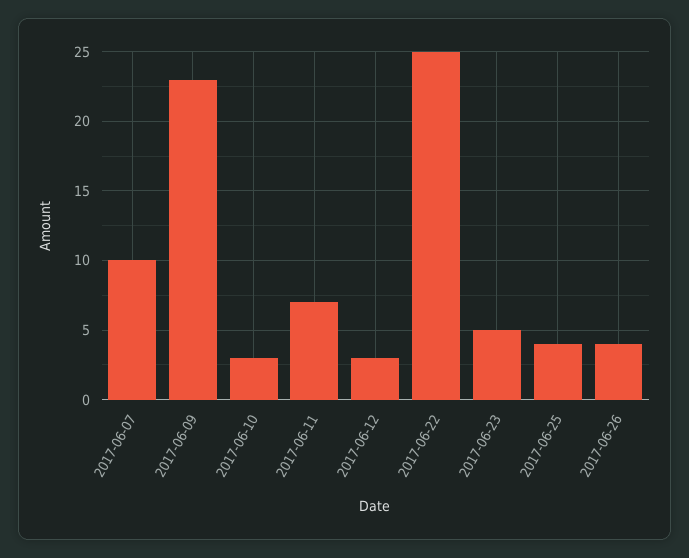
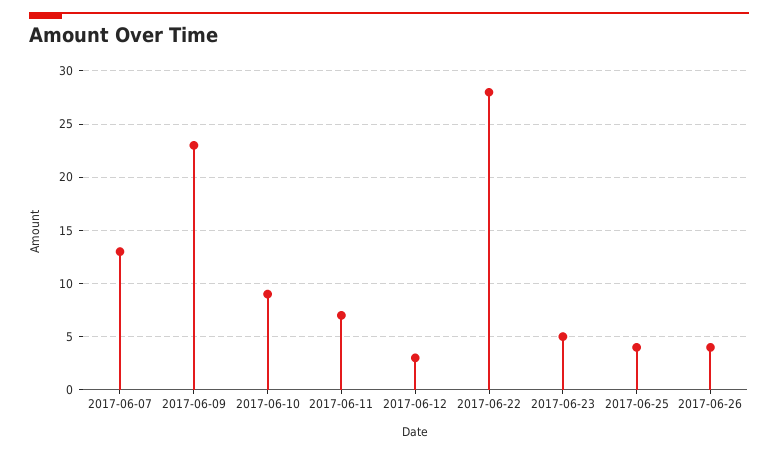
  {
-   "2017-06-07": 10,
+   "2017-06-07": 13,
    "2017-06-09": 23,
-   "2017-06-10": 3,
+   "2017-06-10": 9,
    "2017-06-11": 7,
    "2017-06-12": 3,
-   "2017-06-22": 25,
+   "2017-06-22": 28,
    "2017-06-23": 5,
    "2017-06-25": 4,
    "2017-06-26": 4
  }

